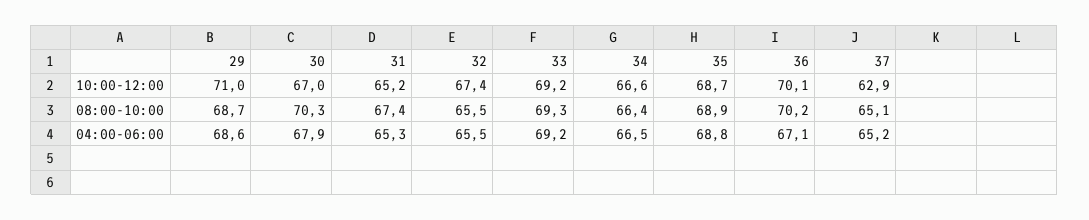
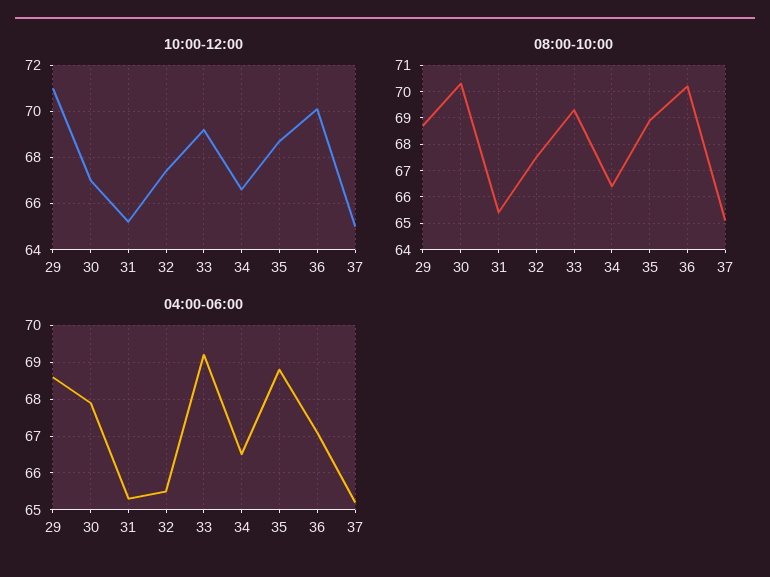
  {
    "10:00-12:00": {
      "29": 71,
      "30": 67,
      "31": 65.2,
      "32": 67.4,
      "33": 69.2,
      "34": 66.6,
      "35": 68.7,
      "36": 70.1,
-     "37": 62.9
+     "37": 65
    },
    "08:00-10:00": {
      "29": 68.7,
      "30": 70.3,
-     "31": 67.4,
+     "31": 65.5,
-     "32": 65.5,
+     "32": 67.5,
      "33": 69.3,
      "34": 66.4,
      "35": 68.9,
      "36": 70.2,
      "37": 65.1
    },
    "04:00-06:00": {
      "29": 68.6,
      "30": 67.9,
      "31": 65.3,
      "32": 65.5,
      "33": 69.2,
      "34": 66.5,
      "35": 68.8,
      "36": 67.1,
      "37": 65.2
    }
  }

